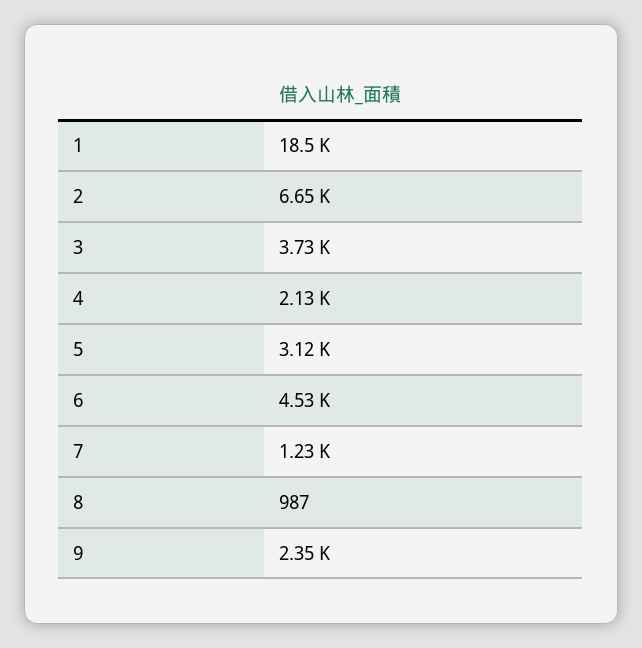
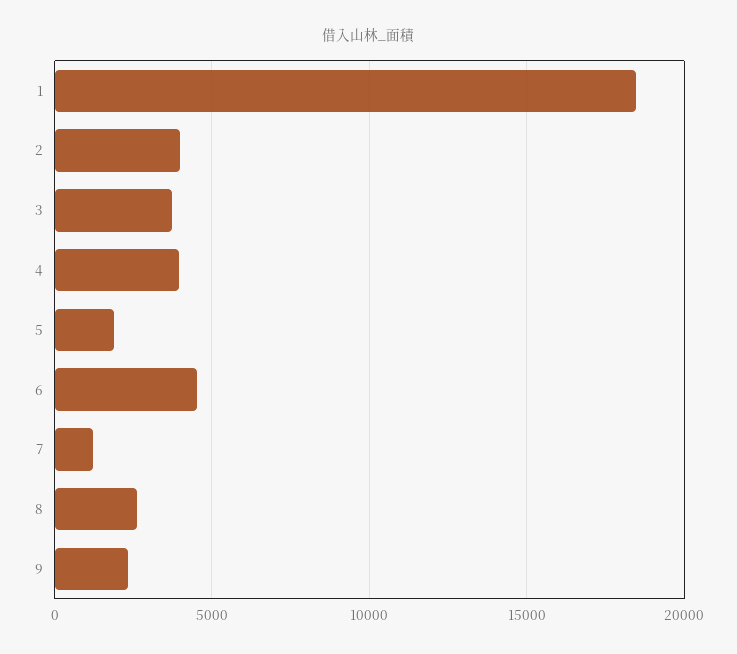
  {
    "1": 18500,
-   "2": 6650,
+   "2": 4000,
    "3": 3730,
-   "4": 2130,
+   "4": 4000,
-   "5": 3120,
+   "5": 2000,
    "6": 4530,
    "7": 1230,
-   "8": 987,
+   "8": 2500,
    "9": 2350
  }

